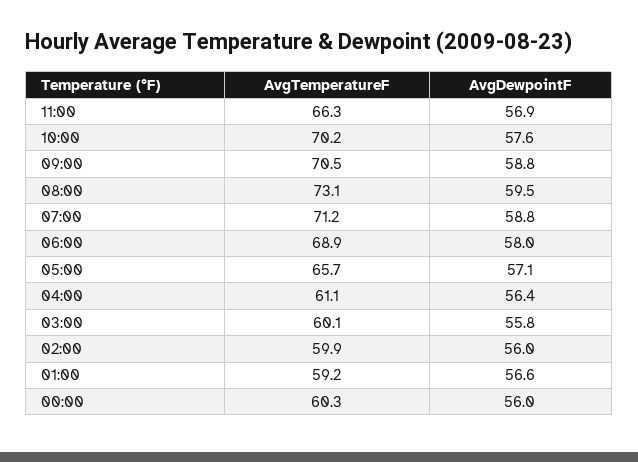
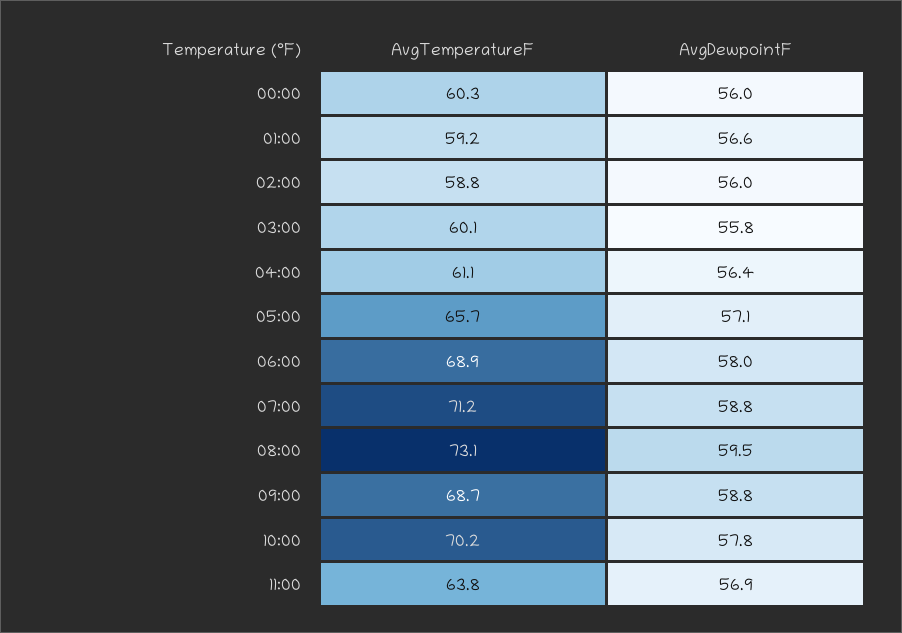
  {
    "AvgTemperatureF": {
-     "11:00": 66.3,
+     "11:00": 63.8,
      "10:00": 70.2,
-     "09:00": 70.5,
+     "09:00": 68.7,
      "08:00": 73.1,
      "07:00": 71.2,
      "06:00": 68.9,
      "05:00": 65.7,
      "04:00": 61.1,
      "03:00": 60.1,
-     "02:00": 59.9,
+     "02:00": 58.8,
      "01:00": 59.2,
      "00:00": 60.3
    },
    "AvgDewpointF": {
      "11:00": 56.9,
-     "10:00": 57.6,
+     "10:00": 57.8,
      "09:00": 58.8,
      "08:00": 59.5,
      "07:00": 58.8,
      "06:00": 58,
      "05:00": 57.1,
      "04:00": 56.4,
      "03:00": 55.8,
      "02:00": 56,
      "01:00": 56.6,
      "00:00": 56
    }
  }

